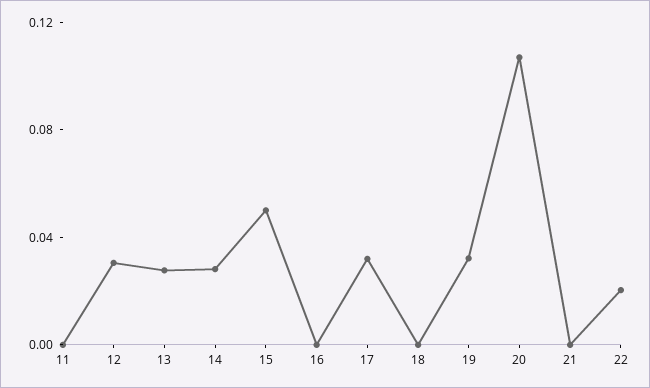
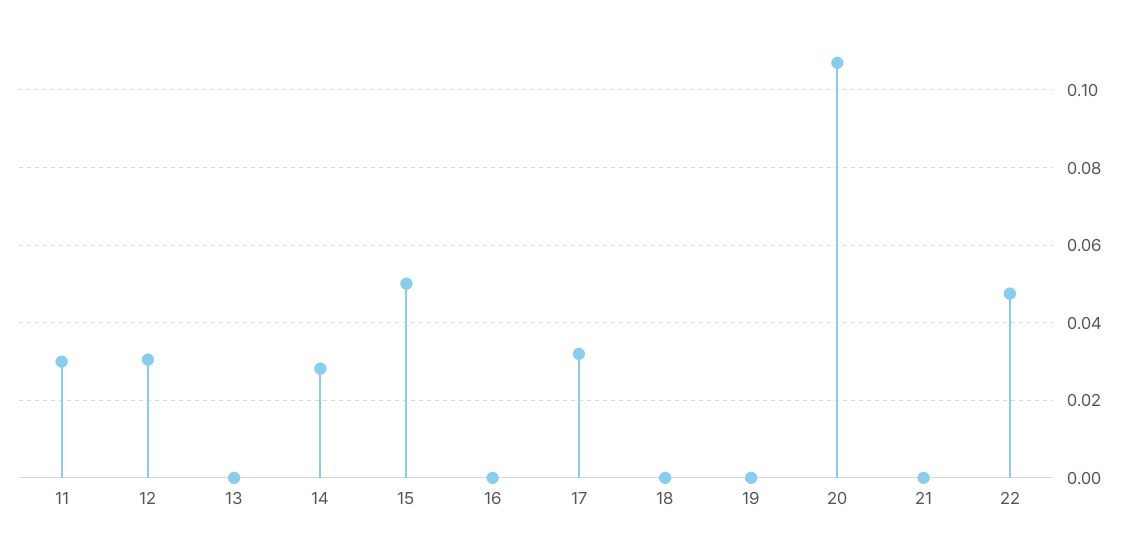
  {
-   "11": 0,
+   "11": 0.03,
    "12": 0.03,
-   "13": 0.03,
+   "13": 0,
    "14": 0.028,
    "15": 0.05,
    "16": 0,
    "17": 0.032,
    "18": 0,
-   "19": 0.03,
+   "19": 0,
    "20": 0.108,
    "21": 0,
-   "22": 0.02
+   "22": 0.048
  }

